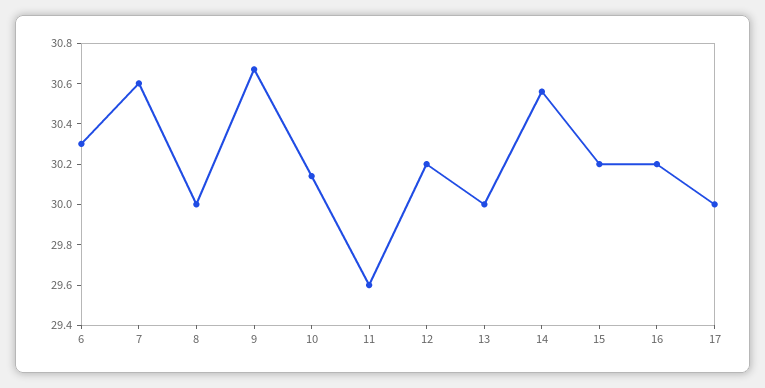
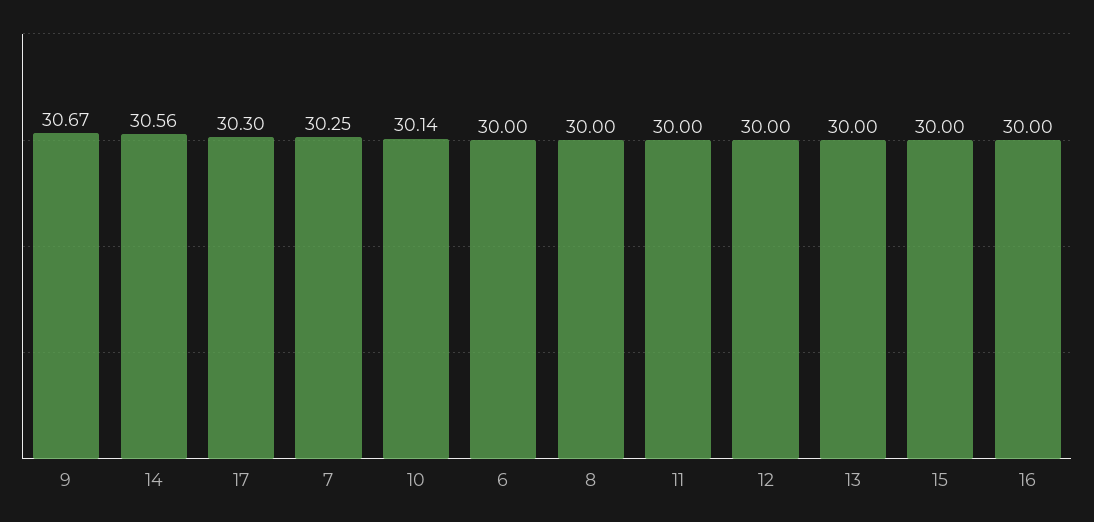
  {
-   "6": 30.3,
+   "6": 30,
-   "7": 30.6,
+   "7": 30.25,
    "8": 30,
    "9": 30.67,
    "10": 30.14,
-   "11": 29.6,
+   "11": 30,
-   "12": 30.2,
+   "12": 30,
    "13": 30,
    "14": 30.56,
-   "15": 30.2,
+   "15": 30,
-   "16": 30.2,
+   "16": 30,
-   "17": 30
+   "17": 30.3
  }

